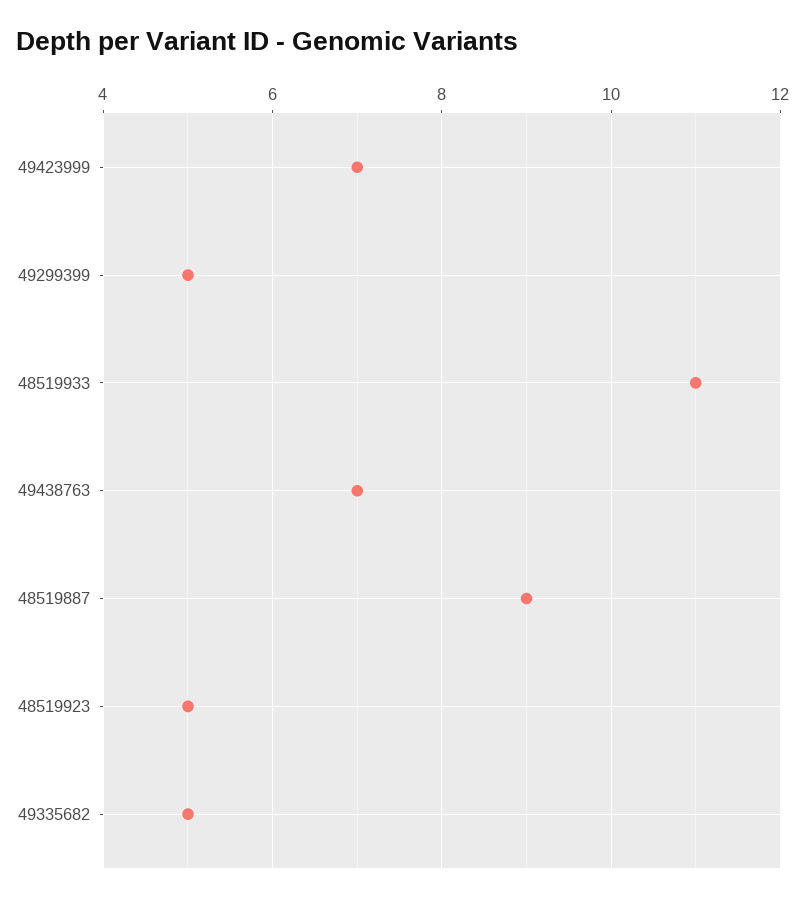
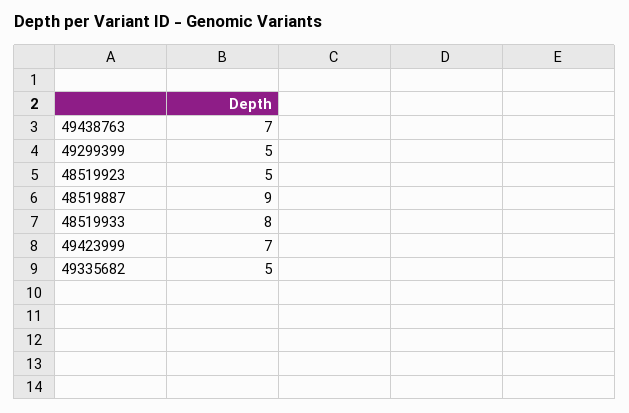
  {
    "49423999": 7,
    "49299399": 5,
-   "48519933": 11,
+   "48519933": 8,
    "49438763": 7,
    "48519887": 9,
    "48519923": 5,
    "49335682": 5
  }

